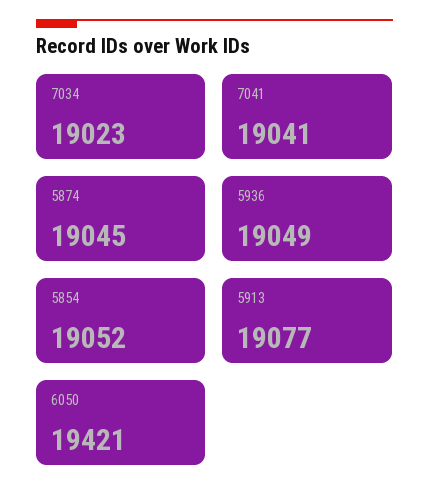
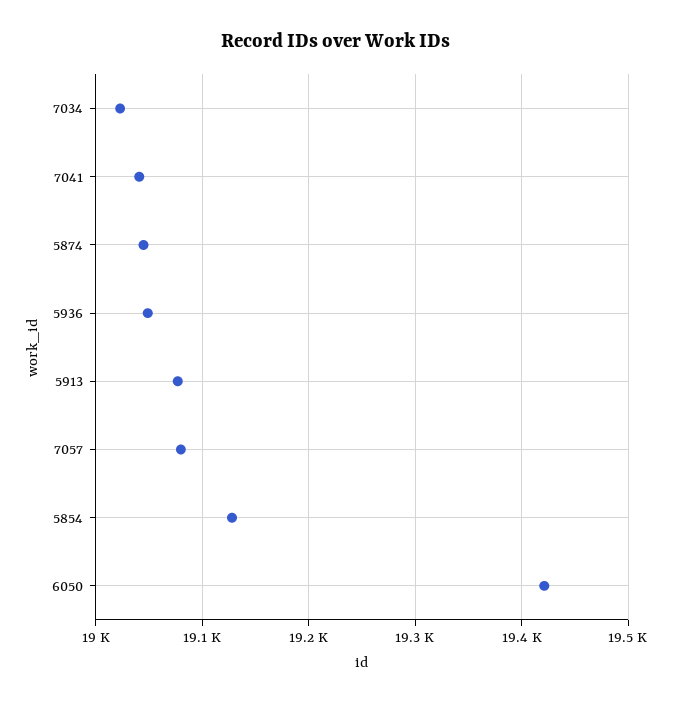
  {
    "7034": 19023,
    "7041": 19041,
    "5874": 19045,
    "5936": 19049,
-   "5854": 19052,
+   "5854": 19130,
    "5913": 19077,
-   "6050": 19421
+   "6050": 19421,
+   "7057": 19080
  }

